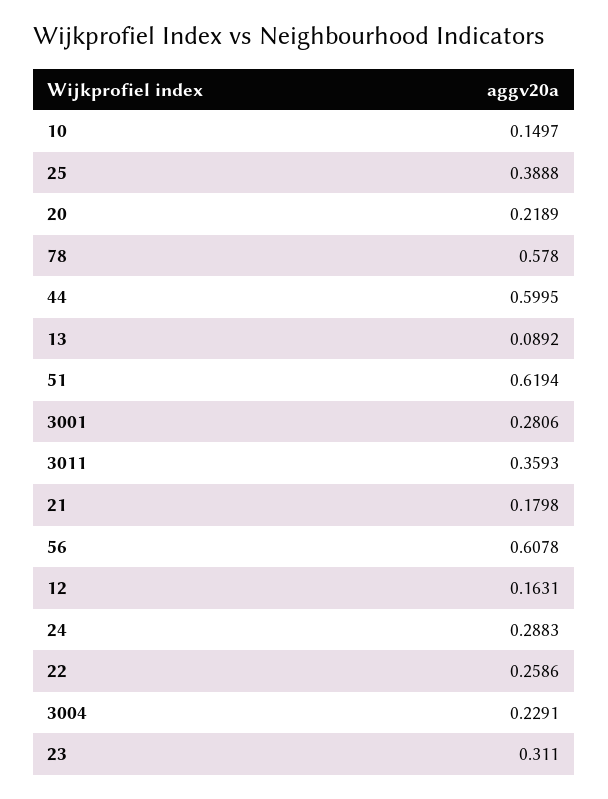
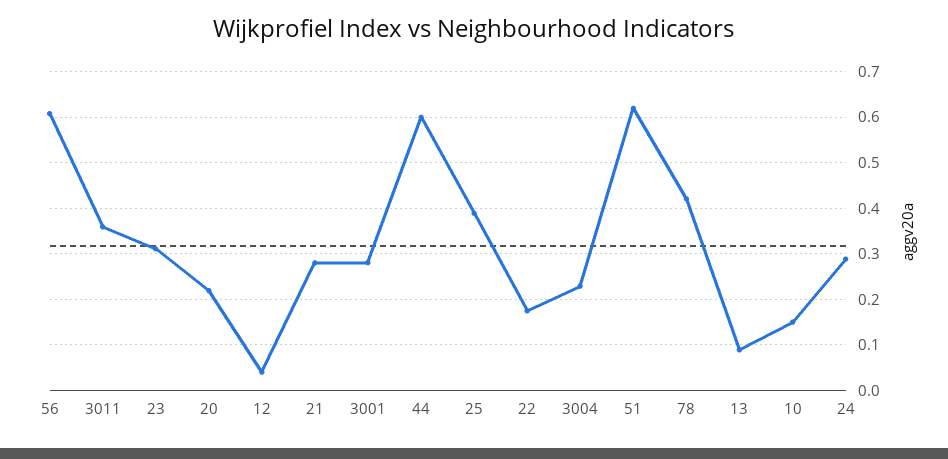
  {
    "10": 0.1497,
    "25": 0.3888,
    "20": 0.2189,
-   "78": 0.578,
+   "78": 0.42,
    "44": 0.5995,
    "13": 0.0892,
    "51": 0.6194,
    "3001": 0.2806,
    "3011": 0.3593,
-   "21": 0.1798,
+   "21": 0.28,
    "56": 0.6078,
-   "12": 0.1631,
+   "12": 0.04,
    "24": 0.2883,
-   "22": 0.2586,
+   "22": 0.18,
    "3004": 0.2291,
    "23": 0.311
  }

